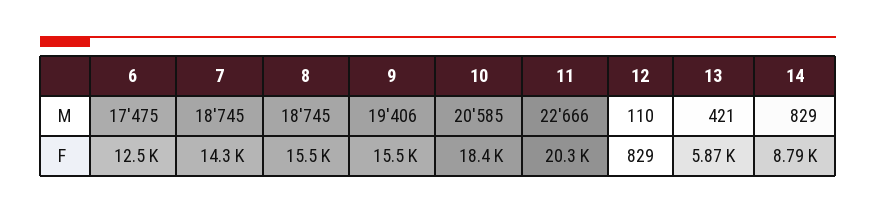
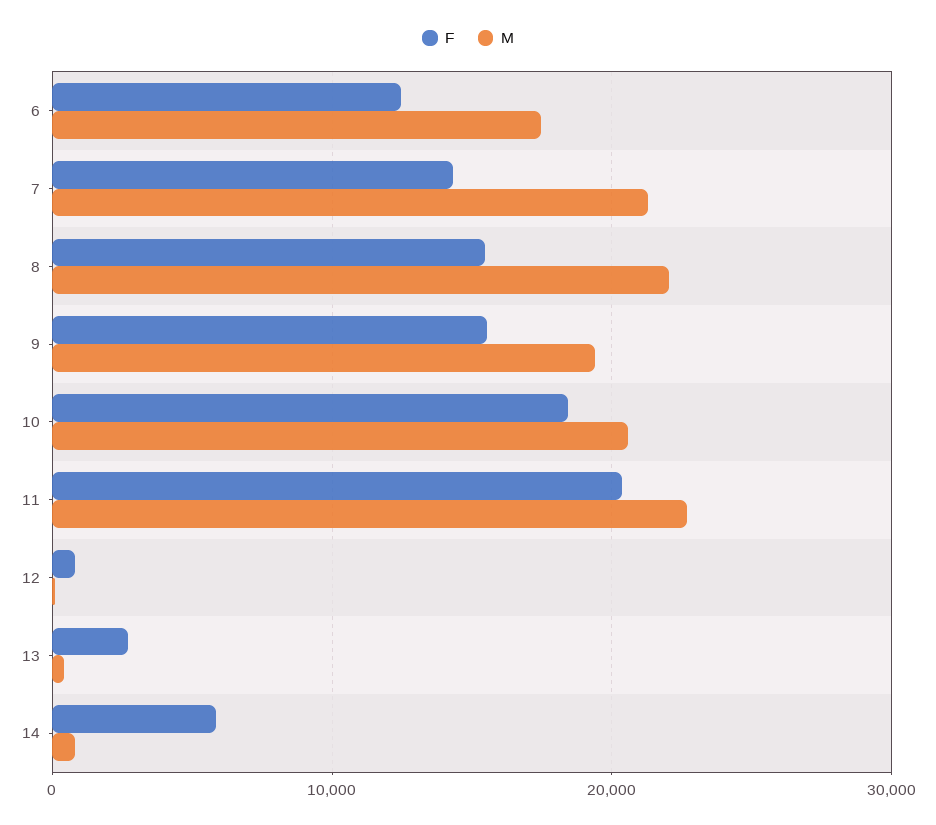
  {
    "M": {
      "6": 17475,
-     "7": 18745,
+     "7": 21000,
-     "8": 18745,
+     "8": 22000,
      "9": 19406,
      "10": 20585,
      "11": 22666,
      "12": 110,
      "13": 421,
      "14": 829
    },
    "F": {
      "6": 12500,
      "7": 14300,
      "8": 15500,
      "9": 15500,
      "10": 18400,
      "11": 20300,
      "12": 829,
-     "13": 5870,
+     "13": 3000,
-     "14": 8790
+     "14": 6000
    }
  }

